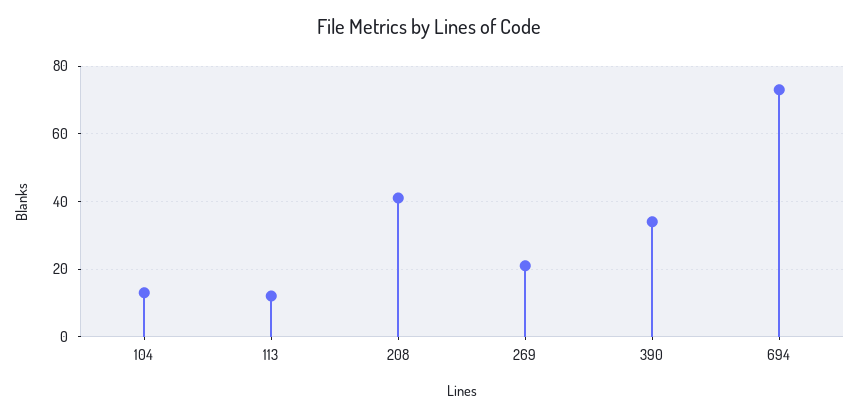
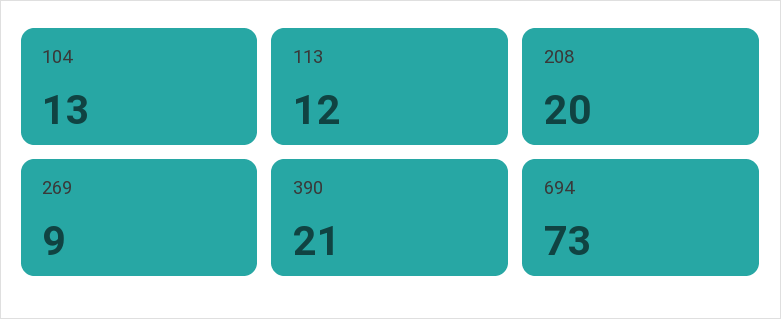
  {
    "104": 13,
    "113": 12,
-   "208": 40,
+   "208": 20,
-   "269": 20,
+   "269": 9,
-   "390": 35,
+   "390": 21,
    "694": 73
  }

